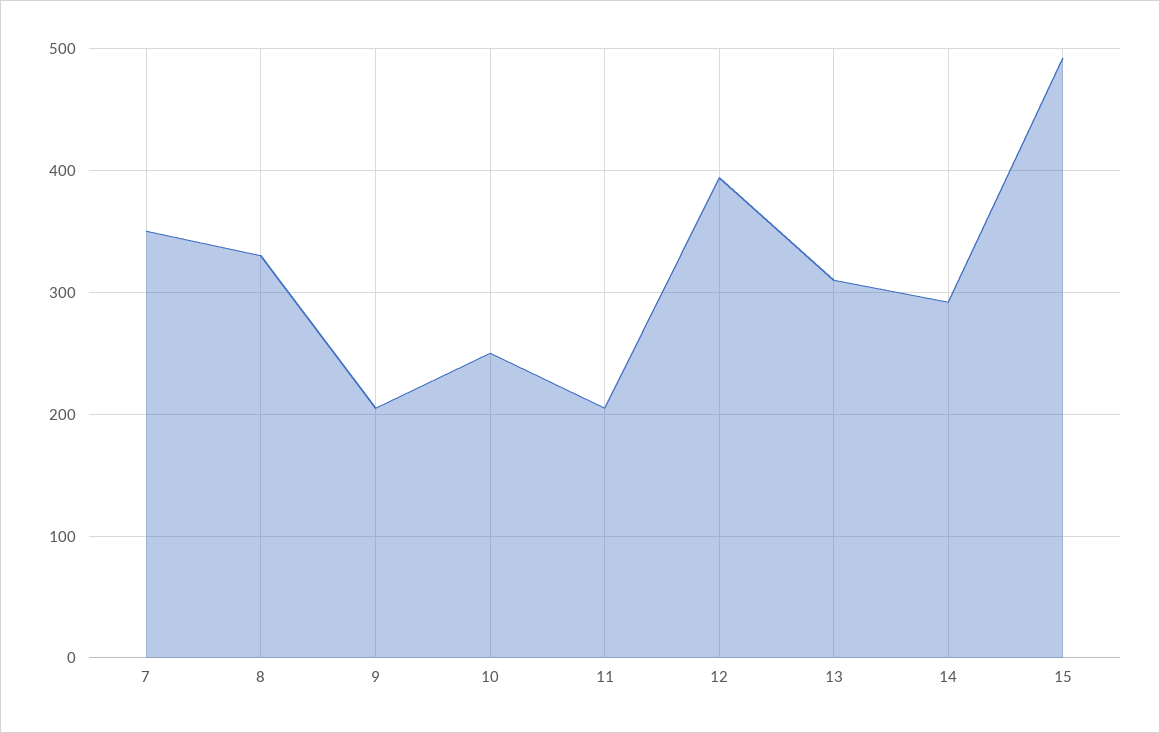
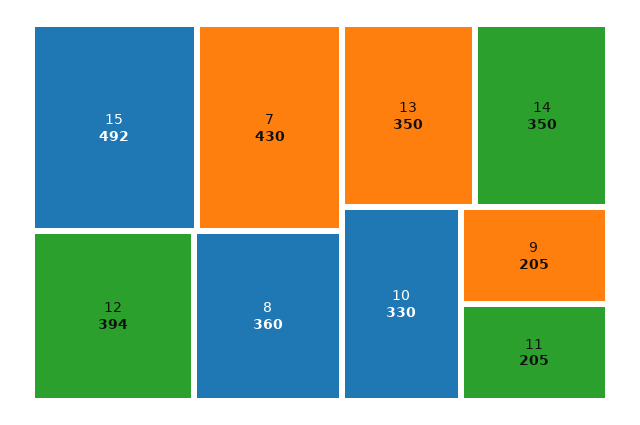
  {
-   "7": 350,
+   "7": 430,
-   "8": 330,
+   "8": 360,
    "9": 205,
-   "10": 250,
+   "10": 330,
    "11": 205,
    "12": 394,
-   "13": 310,
+   "13": 350,
-   "14": 290,
+   "14": 350,
    "15": 492
  }

